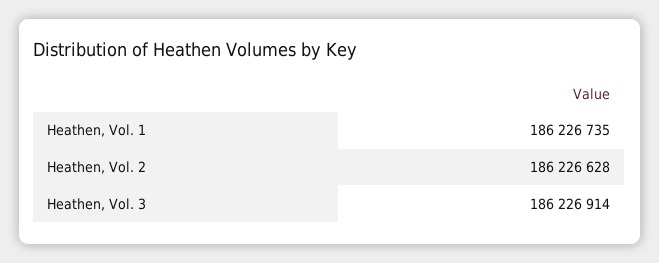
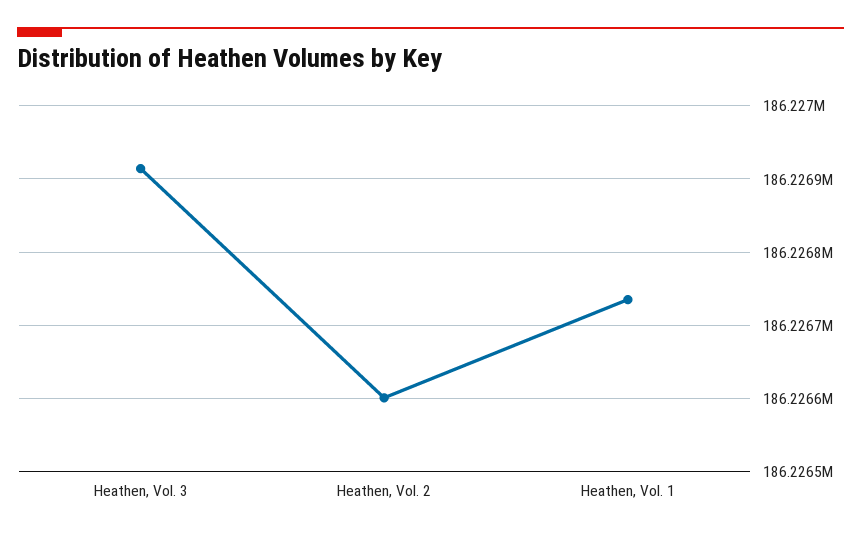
  {
    "Heathen, Vol. 1": 186226735,
-   "Heathen, Vol. 2": 186226628,
+   "Heathen, Vol. 2": 186226600,
    "Heathen, Vol. 3": 186226914
  }

